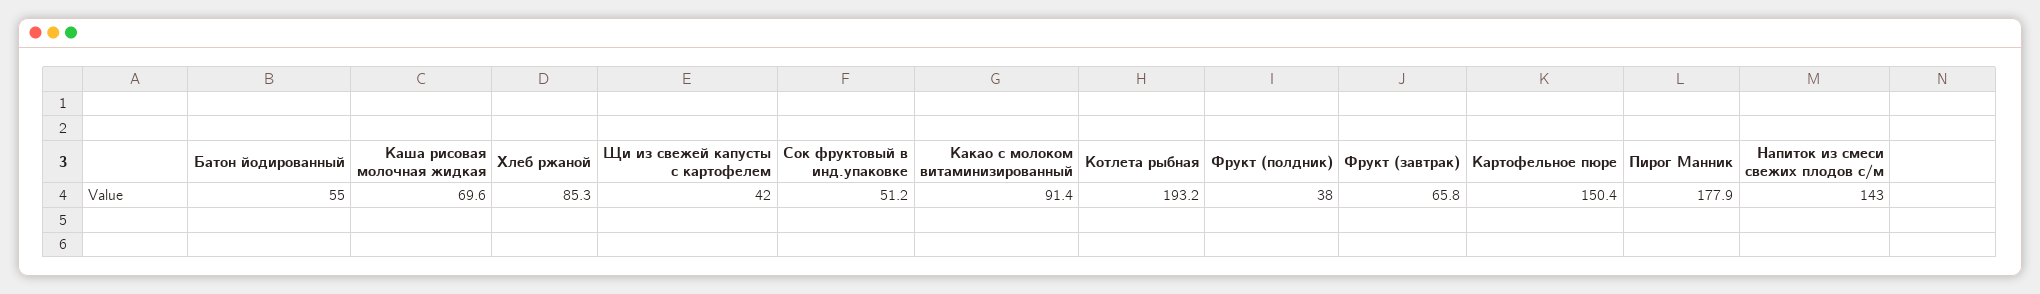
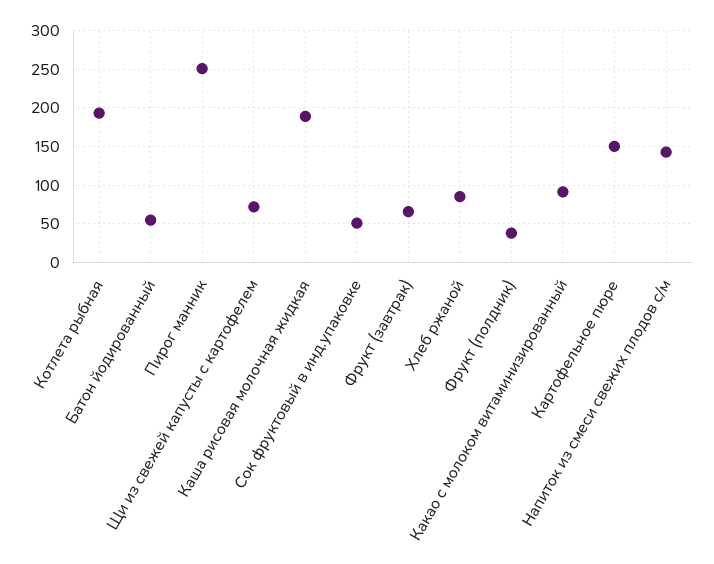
  {
    "Батон йодированный": 55,
-   "Каша рисовая молочная жидкая": 69.6,
+   "Каша рисовая молочная жидкая": 190,
    "Хлеб ржаной": 85.3,
-   "Щи из свежей капусты с картофелем": 42,
+   "Щи из свежей капусты с картофелем": 70,
    "Сок фруктовый в инд.упаковке": 51.2,
    "Какао с молоком витаминизированный": 91.4,
    "Котлета рыбная": 193.2,
    "Фрукт (полдник)": 38,
    "Фрукт (завтрак)": 65.8,
    "Картофельное пюре": 150.4,
-   "Пирог Манник": 177.9,
+   "Пирог Манник": 250,
    "Напиток из смеси свежих плодов с/м": 143
  }

